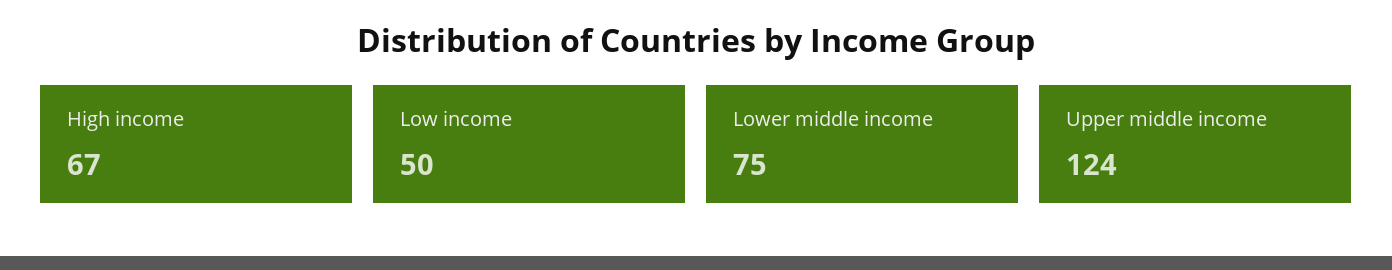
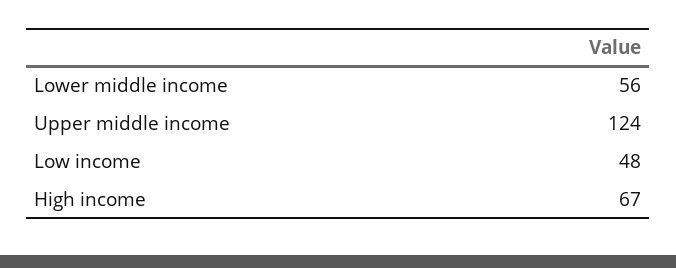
  {
    "High income": 67,
-   "Low income": 50,
+   "Low income": 48,
-   "Lower middle income": 75,
+   "Lower middle income": 56,
    "Upper middle income": 124
  }

